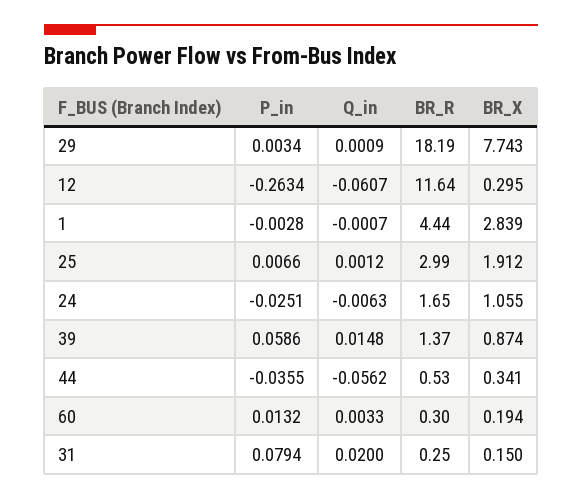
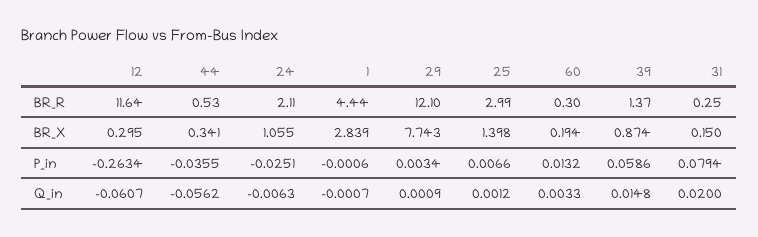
  {
    "P_in": {
      "29": 0.0034,
      "12": -0.2634,
-     "1": -0.0028,
+     "1": -0.0006,
      "25": 0.0066,
      "24": -0.0251,
      "39": 0.0586,
      "44": -0.0355,
      "60": 0.0132,
      "31": 0.0794
    },
    "Q_in": {
      "29": 0.0009,
      "12": -0.0607,
      "1": -0.0007,
      "25": 0.0012,
      "24": -0.0063,
      "39": 0.0148,
      "44": -0.0562,
      "60": 0.0033,
      "31": 0.02
    },
    "BR_R": {
-     "29": 18.19,
+     "29": 12.1,
      "12": 11.64,
      "1": 4.44,
      "25": 2.99,
-     "24": 1.65,
+     "24": 2.11,
      "39": 1.37,
      "44": 0.53,
      "60": 0.3,
      "31": 0.25
    },
    "BR_X": {
      "29": 7.743,
      "12": 0.295,
      "1": 2.839,
-     "25": 1.912,
+     "25": 1.398,
      "24": 1.055,
      "39": 0.874,
      "44": 0.341,
      "60": 0.194,
      "31": 0.15
    }
  }

